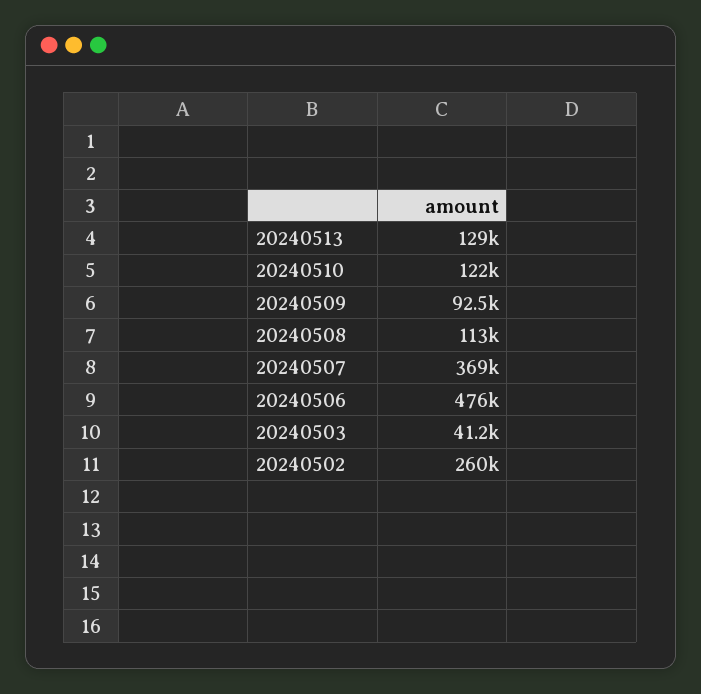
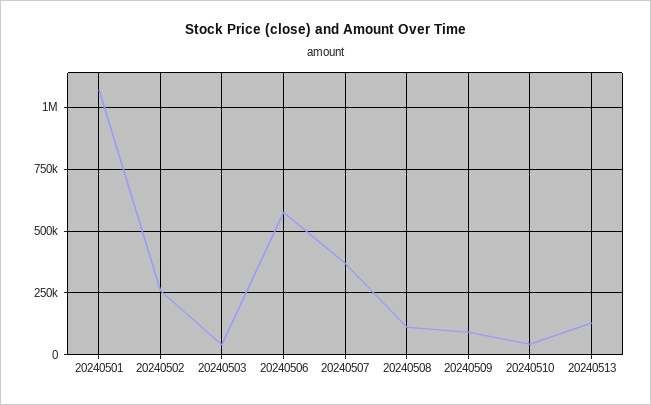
  {
    "20240513": 129000,
-   "20240510": 122000,
+   "20240510": 50000,
    "20240509": 92500,
    "20240508": 113000,
    "20240507": 369000,
-   "20240506": 476000,
+   "20240506": 575000,
    "20240503": 41200,
-   "20240502": 260000
+   "20240502": 260000,
+   "20240501": 1075000
  }

